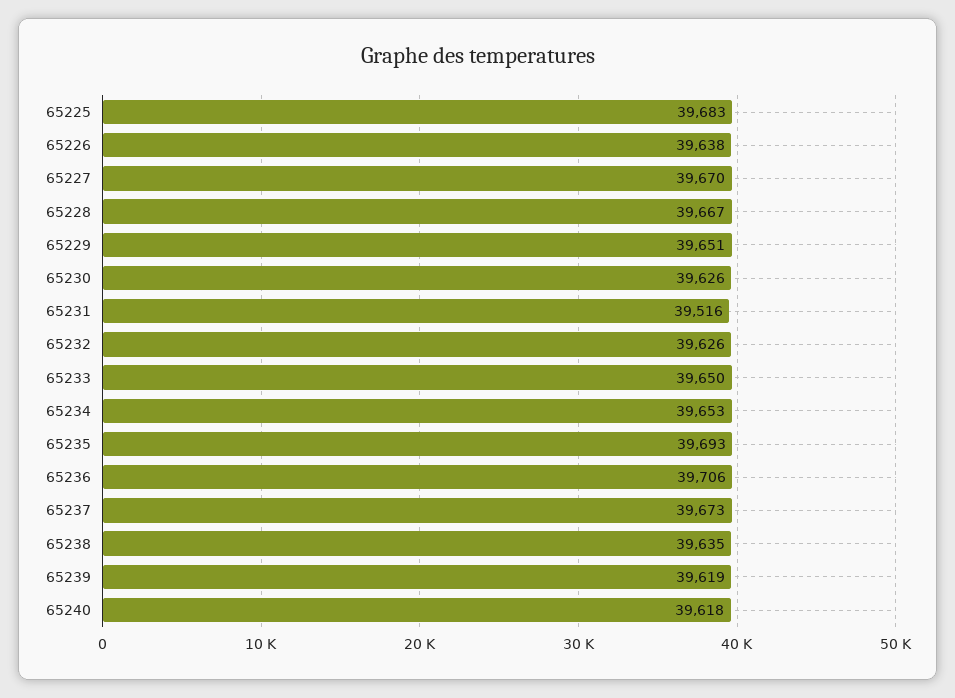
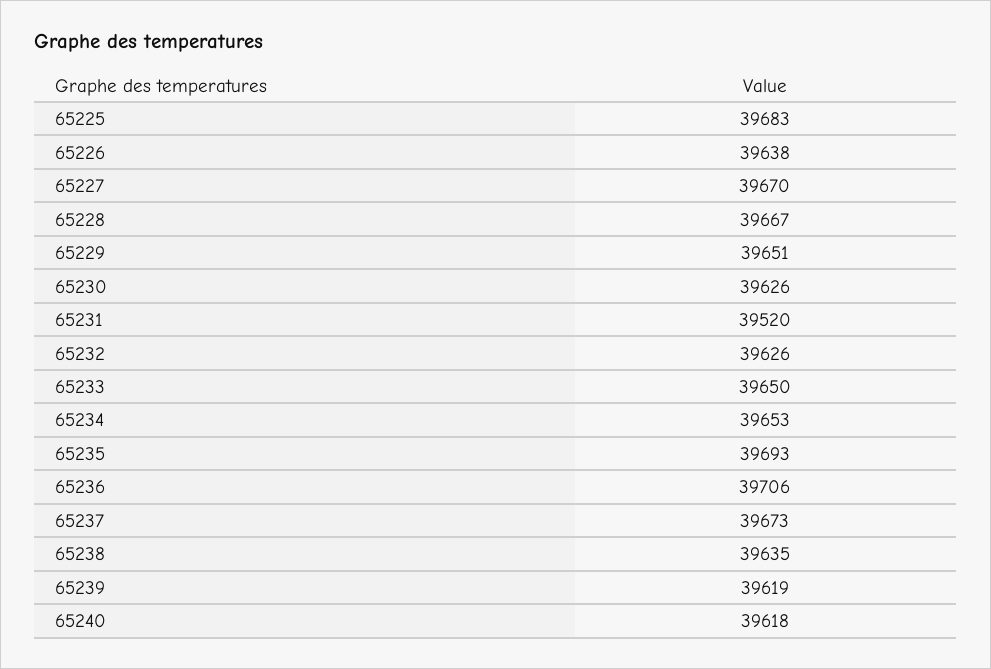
  {
    "65225": 39683,
    "65226": 39638,
    "65227": 39670,
    "65228": 39667,
    "65229": 39651,
    "65230": 39626,
-   "65231": 39516,
+   "65231": 39520,
    "65232": 39626,
    "65233": 39650,
    "65234": 39653,
    "65235": 39693,
    "65236": 39706,
    "65237": 39673,
    "65238": 39635,
    "65239": 39619,
    "65240": 39618
  }

